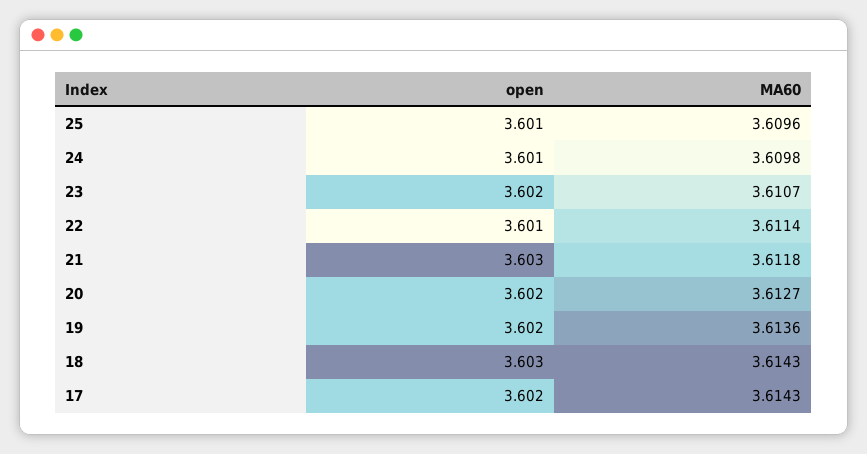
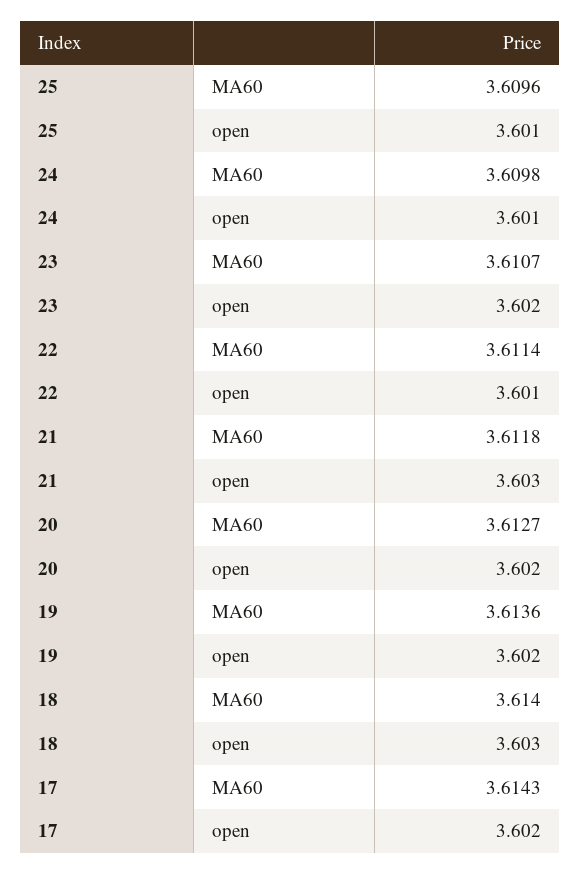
  {
    "open": {
      "25": 3.601,
      "24": 3.601,
      "23": 3.602,
      "22": 3.601,
      "21": 3.603,
      "20": 3.602,
      "19": 3.602,
      "18": 3.603,
      "17": 3.602
    },
    "MA60": {
      "25": 3.6096,
      "24": 3.6098,
      "23": 3.6107,
      "22": 3.6114,
      "21": 3.6118,
      "20": 3.6127,
      "19": 3.6136,
-     "18": 3.6143,
+     "18": 3.614,
      "17": 3.6143
    }
  }

